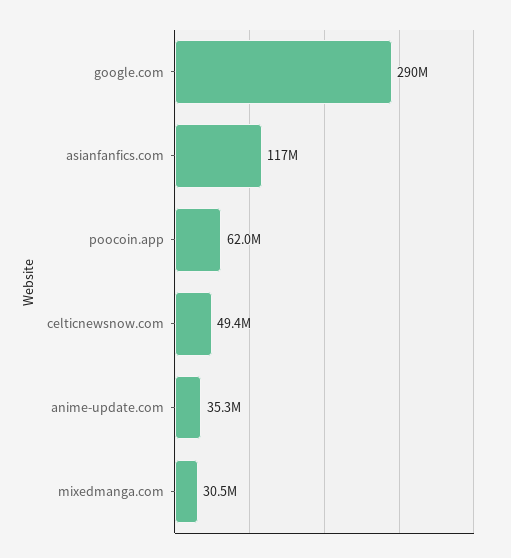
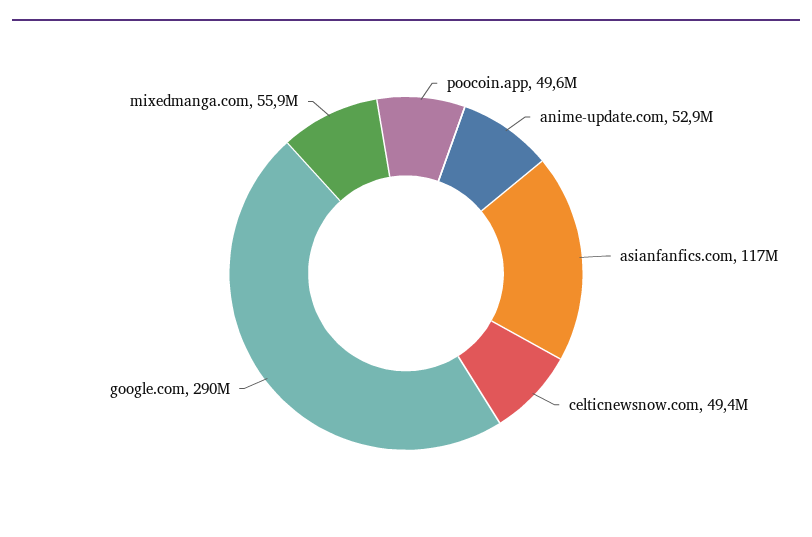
  {
    "google.com": 290000000,
    "asianfanfics.com": 117000000,
-   "poocoin.app": 62000000,
+   "poocoin.app": 49600000,
    "celticnewsnow.com": 49400000,
-   "anime-update.com": 35300000,
+   "anime-update.com": 52900000,
-   "mixedmanga.com": 30500000
+   "mixedmanga.com": 55900000
  }

